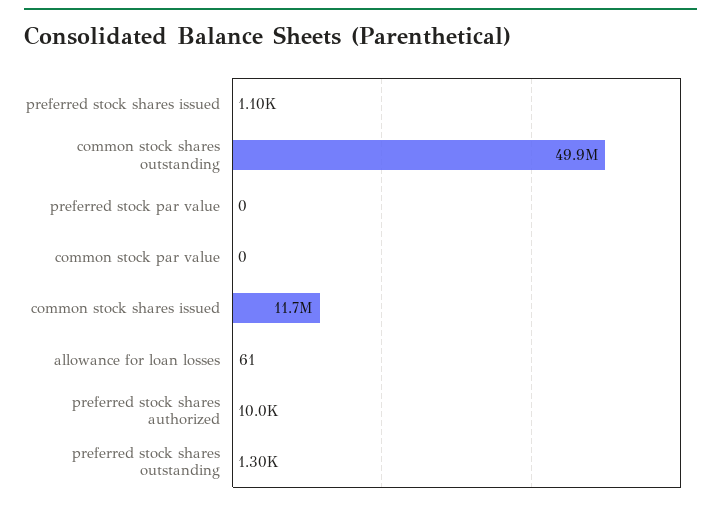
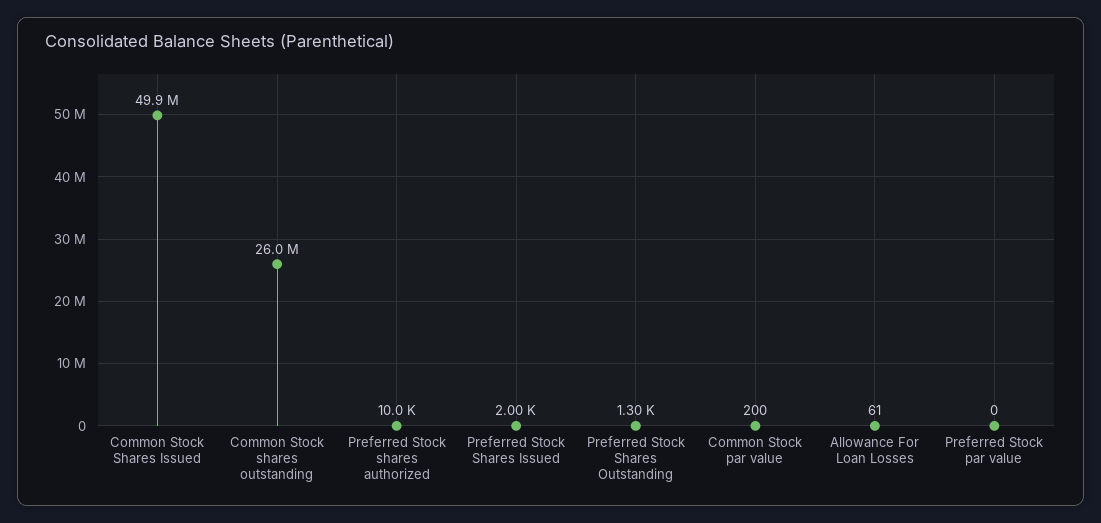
  {
-   "preferred stock shares issued": 1100,
+   "preferred stock shares issued": 2000,
-   "common stock shares outstanding": 49900000,
+   "common stock shares outstanding": 26000000,
    "preferred stock par value": 0,
-   "common stock par value": 0,
+   "common stock par value": 200,
-   "common stock shares issued": 11700000,
+   "common stock shares issued": 49900000,
    "allowance for loan losses": 61,
    "preferred stock shares authorized": 10000,
    "preferred stock shares outstanding": 1300
  }

